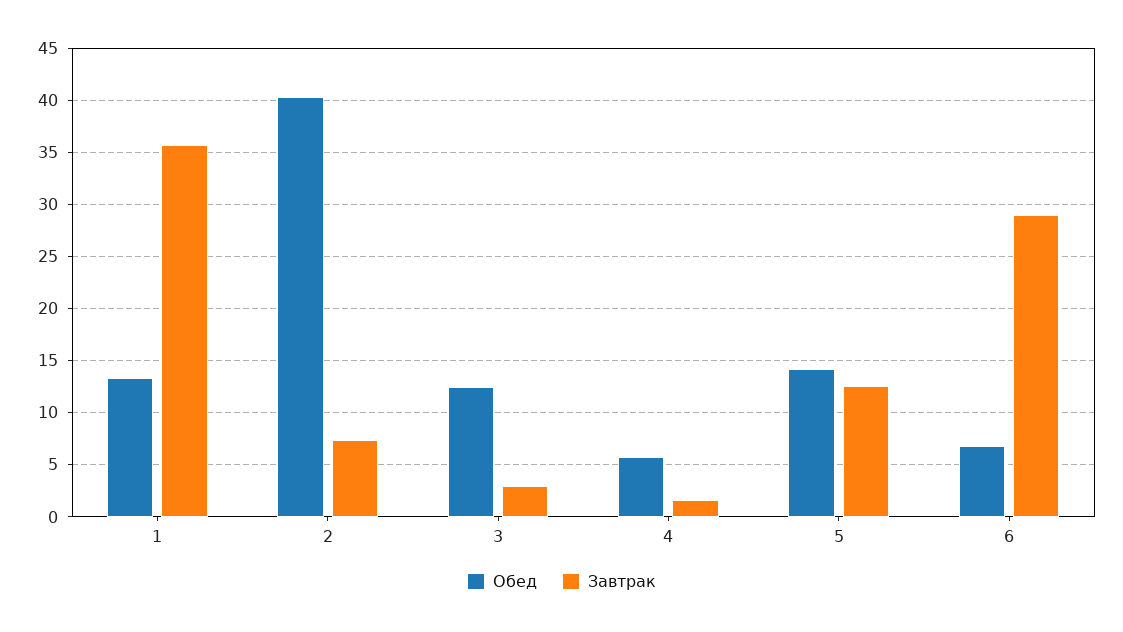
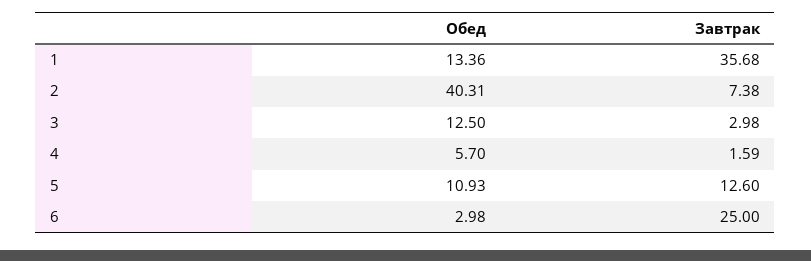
  {
    "Обед": {
      "1": 13.36,
      "2": 40.31,
      "3": 12.5,
      "4": 5.7,
-     "5": 14,
+     "5": 10.93,
-     "6": 7
+     "6": 2.98
    },
    "Завтрак": {
      "1": 35.68,
      "2": 7.38,
      "3": 2.98,
      "4": 1.59,
      "5": 12.6,
-     "6": 29
+     "6": 25
    }
  }

